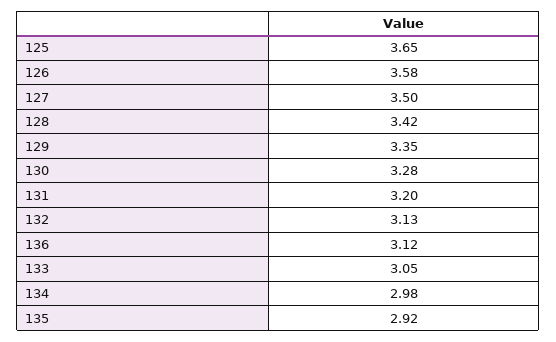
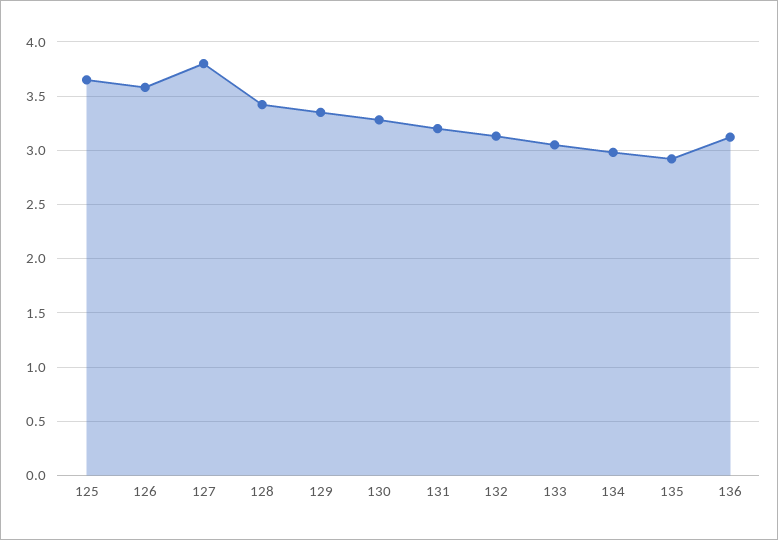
  {
    "125": 3.65,
    "126": 3.58,
-   "127": 3.5,
+   "127": 3.8,
    "128": 3.42,
    "129": 3.35,
    "130": 3.28,
    "131": 3.2,
    "132": 3.13,
    "136": 3.12,
    "133": 3.05,
    "134": 2.98,
    "135": 2.92
  }

